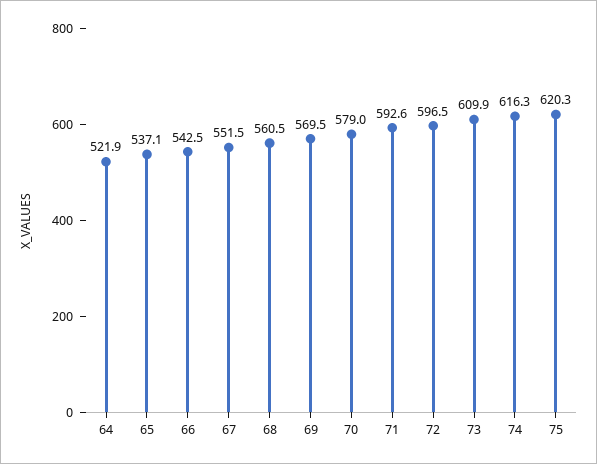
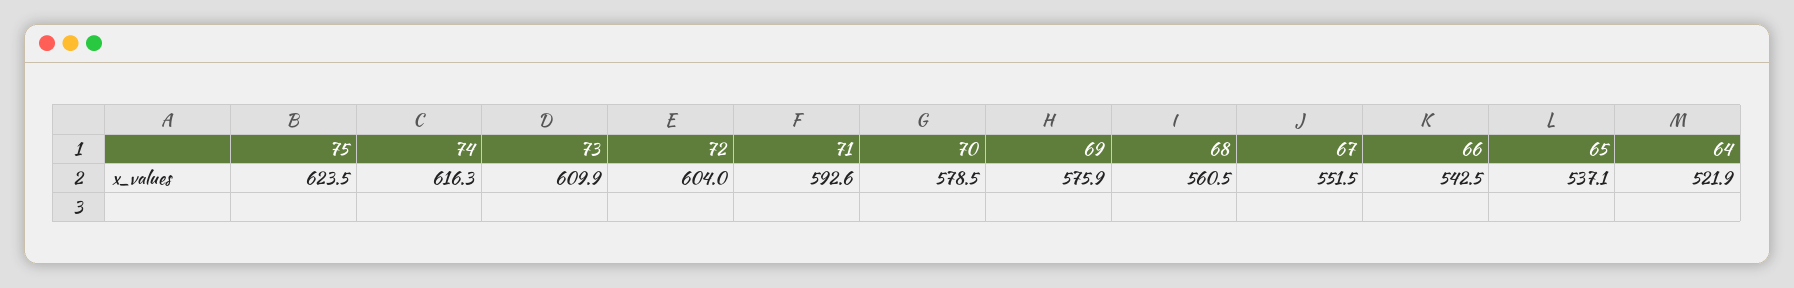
  {
    "64": 521.9,
    "65": 537.1,
    "66": 542.5,
    "67": 551.5,
    "68": 560.5,
-   "69": 569.5,
+   "69": 575.9,
-   "70": 579,
+   "70": 578.5,
    "71": 592.6,
-   "72": 596.5,
+   "72": 604,
    "73": 609.9,
    "74": 616.3,
-   "75": 620.3
+   "75": 623.5
  }

